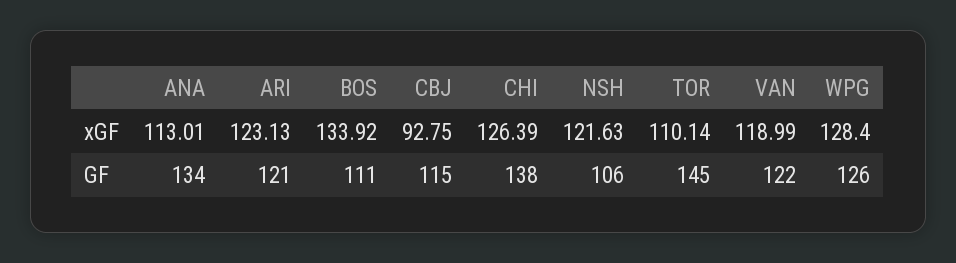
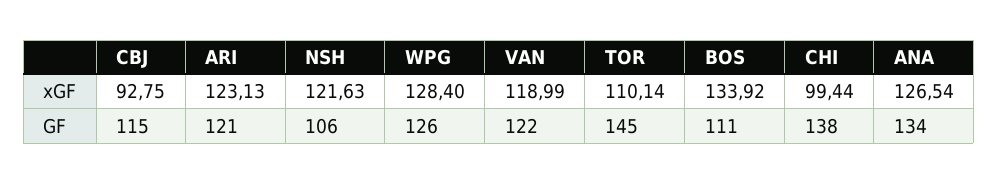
  {
    "ANA": {
-     "xGF": 113.01,
+     "xGF": 126.54,
      "GF": 134
    },
    "ARI": {
      "xGF": 123.13,
      "GF": 121
    },
    "BOS": {
      "xGF": 133.92,
      "GF": 111
    },
    "CBJ": {
      "xGF": 92.75,
      "GF": 115
    },
    "CHI": {
-     "xGF": 126.39,
+     "xGF": 99.44,
      "GF": 138
    },
    "NSH": {
      "xGF": 121.63,
      "GF": 106
    },
    "TOR": {
      "xGF": 110.14,
      "GF": 145
    },
    "VAN": {
      "xGF": 118.99,
      "GF": 122
    },
    "WPG": {
      "xGF": 128.4,
      "GF": 126
    }
  }

